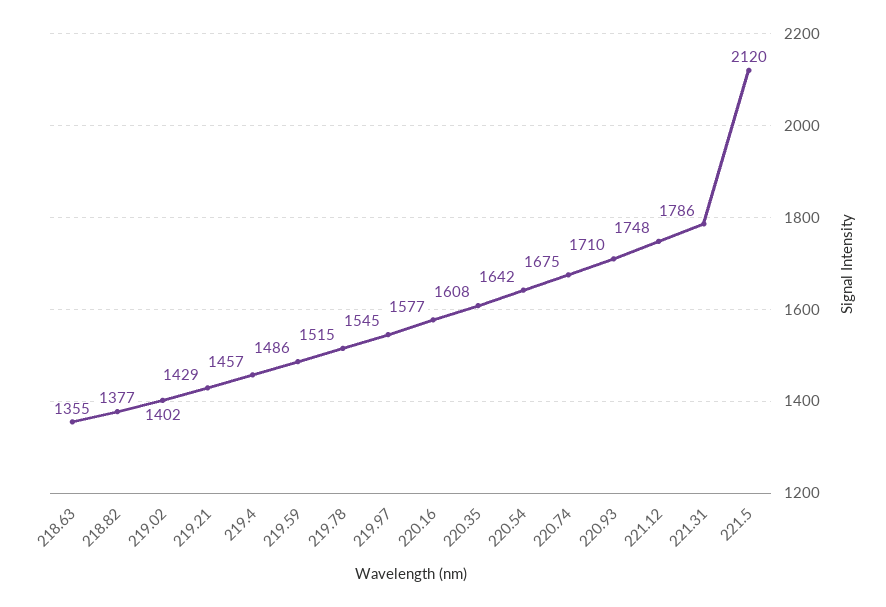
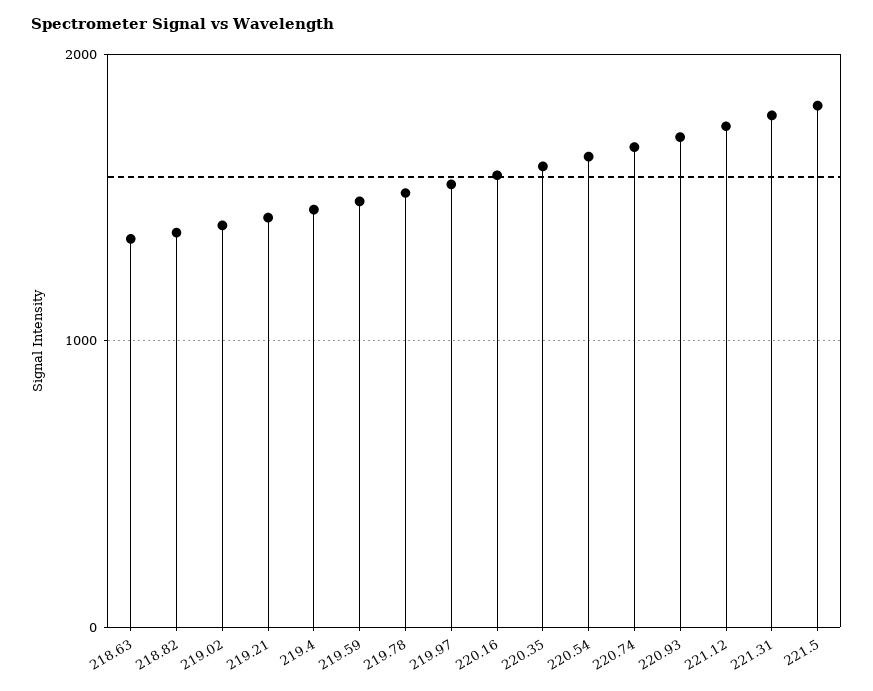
  {
    "218.63": 1355,
    "218.82": 1377,
    "219.02": 1402,
    "219.21": 1429,
    "219.4": 1457,
    "219.59": 1486,
    "219.78": 1515,
    "219.97": 1545,
    "220.16": 1577,
    "220.35": 1608,
    "220.54": 1642,
    "220.74": 1675,
    "220.93": 1710,
    "221.12": 1748,
    "221.31": 1786,
-   "221.5": 2120
+   "221.5": 1800
  }

